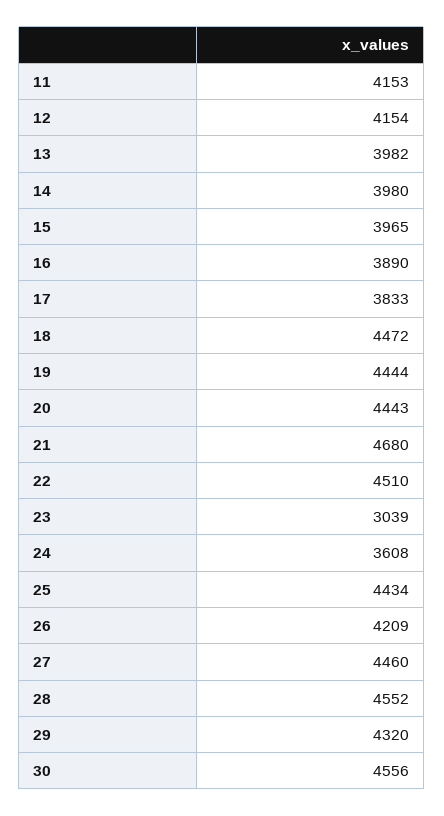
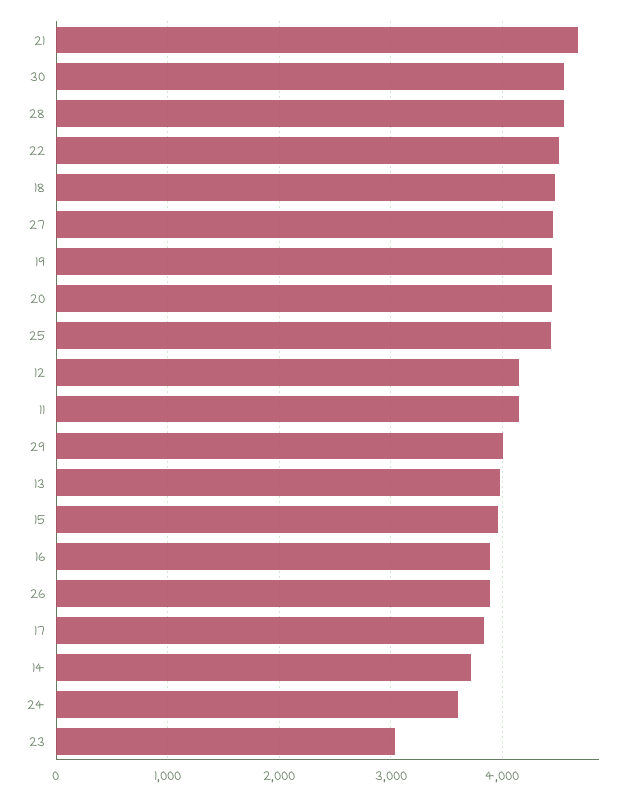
  {
    "11": 4153,
    "12": 4154,
    "13": 3982,
-   "14": 3980,
+   "14": 3700,
    "15": 3965,
    "16": 3890,
    "17": 3833,
    "18": 4472,
    "19": 4444,
    "20": 4443,
    "21": 4680,
    "22": 4510,
    "23": 3039,
    "24": 3608,
    "25": 4434,
-   "26": 4209,
+   "26": 3900,
    "27": 4460,
    "28": 4552,
-   "29": 4320,
+   "29": 4000,
    "30": 4556
  }

